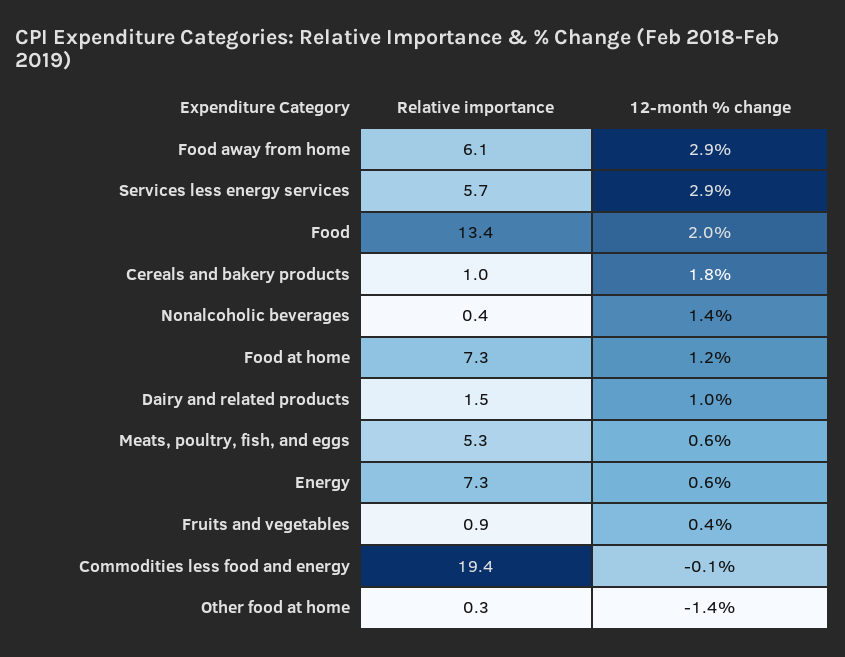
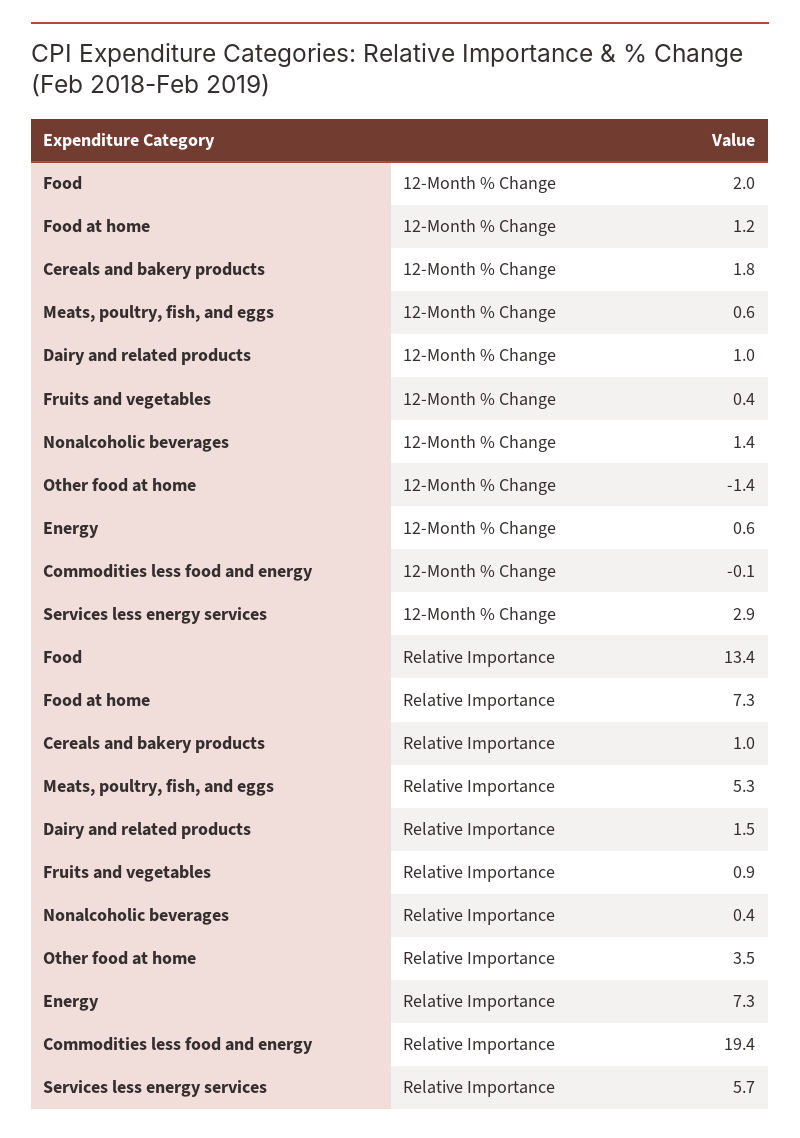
  {
    "Relative importance": {
-     "Food away from home": 6.1,
      "Services less energy services": 5.7,
      "Food": 13.4,
      "Cereals and bakery products": 1,
      "Nonalcoholic beverages": 0.4,
      "Food at home": 7.3,
      "Dairy and related products": 1.5,
      "Meats, poultry, fish, and eggs": 5.3,
      "Energy": 7.3,
      "Fruits and vegetables": 0.9,
      "Commodities less food and energy": 19.4,
-     "Other food at home": 0.3
+     "Other food at home": 3.5
    },
    "12-month % change": {
-     "Food away from home": 2.9,
      "Services less energy services": 2.9,
      "Food": 2,
      "Cereals and bakery products": 1.8,
      "Nonalcoholic beverages": 1.4,
      "Food at home": 1.2,
      "Dairy and related products": 1,
      "Meats, poultry, fish, and eggs": 0.6,
      "Energy": 0.6,
      "Fruits and vegetables": 0.4,
      "Commodities less food and energy": -0.1,
      "Other food at home": -1.4
    }
  }

